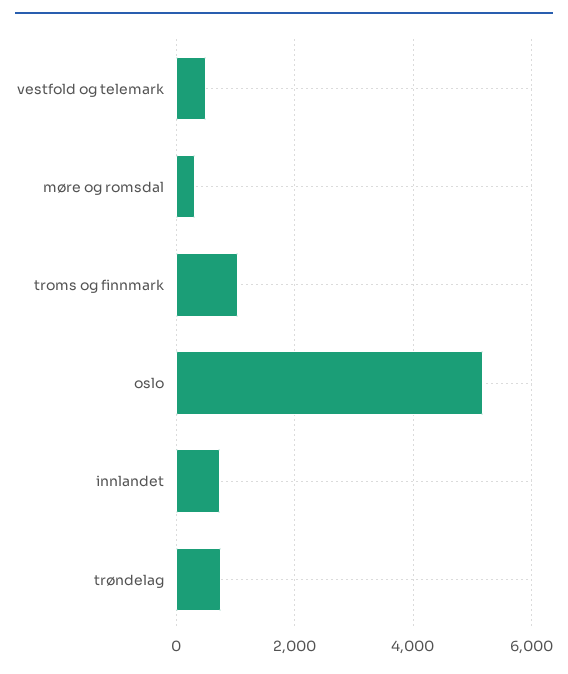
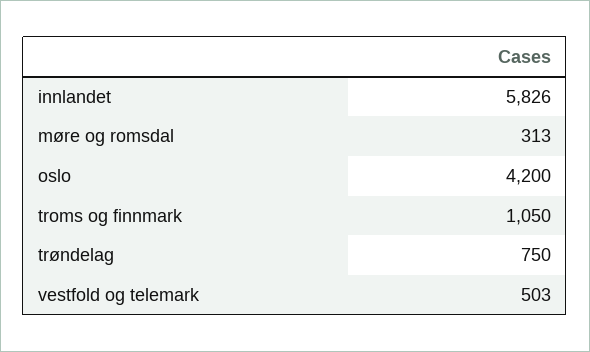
  {
    "vestfold og telemark": 503,
    "møre og romsdal": 313,
    "troms og finnmark": 1050,
-   "oslo": 5200,
+   "oslo": 4200,
-   "innlandet": 800,
+   "innlandet": 5826,
    "trøndelag": 750
  }

